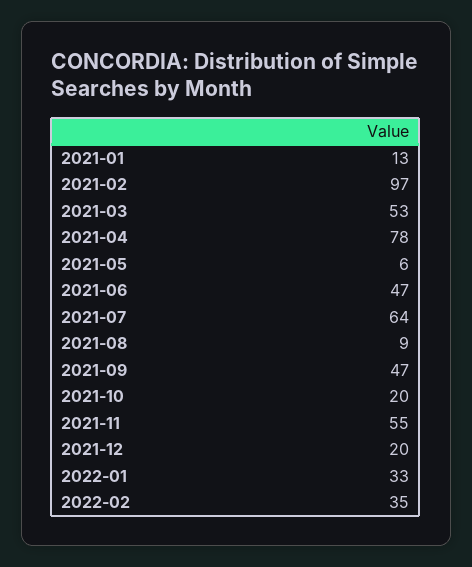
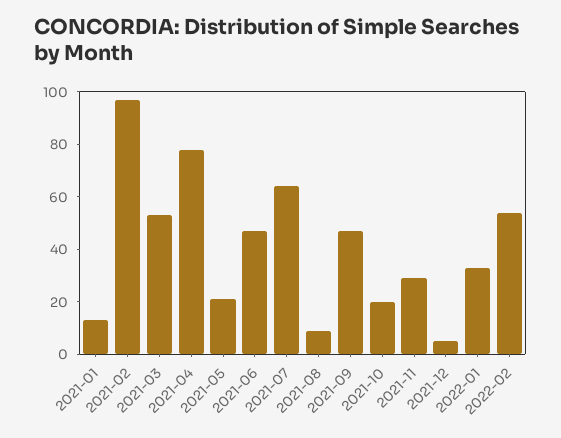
  {
    "2021-01": 13,
    "2021-02": 97,
    "2021-03": 53,
    "2021-04": 78,
-   "2021-05": 6,
+   "2021-05": 20,
    "2021-06": 47,
    "2021-07": 64,
    "2021-08": 9,
    "2021-09": 47,
    "2021-10": 20,
-   "2021-11": 55,
+   "2021-11": 30,
-   "2021-12": 20,
+   "2021-12": 5,
    "2022-01": 33,
-   "2022-02": 35
+   "2022-02": 55
  }

